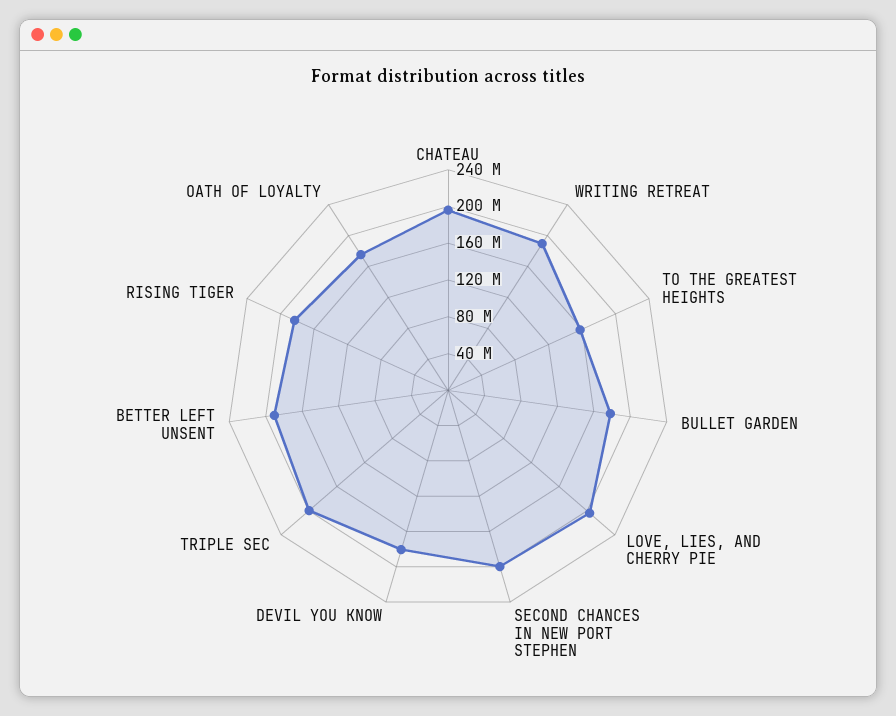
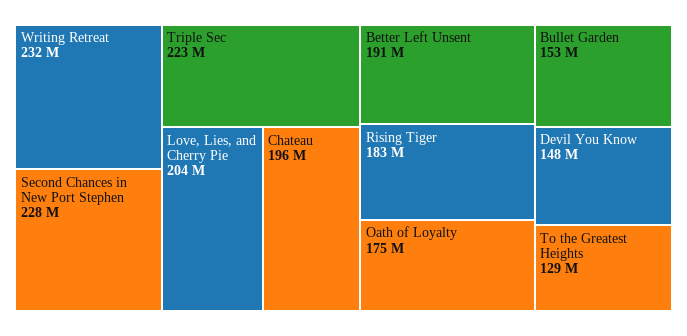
  {
    "CHATEAU": 196000000,
-   "WRITING RETREAT": 190000000,
+   "WRITING RETREAT": 232000000,
-   "TO THE GREATEST HEIGHTS": 160000000,
+   "TO THE GREATEST HEIGHTS": 129000000,
-   "BULLET GARDEN": 180000000,
+   "BULLET GARDEN": 153000000,
    "LOVE, LIES, AND CHERRY PIE": 204000000,
-   "SECOND CHANCES IN NEW PORT STEPHEN": 200000000,
+   "SECOND CHANCES IN NEW PORT STEPHEN": 228000000,
-   "DEVIL YOU KNOW": 180000000,
+   "DEVIL YOU KNOW": 148000000,
-   "TRIPLE SEC": 200000000,
+   "TRIPLE SEC": 223000000,
    "BETTER LEFT UNSENT": 191000000,
    "RISING TIGER": 183000000,
    "OATH OF LOYALTY": 175000000
  }

